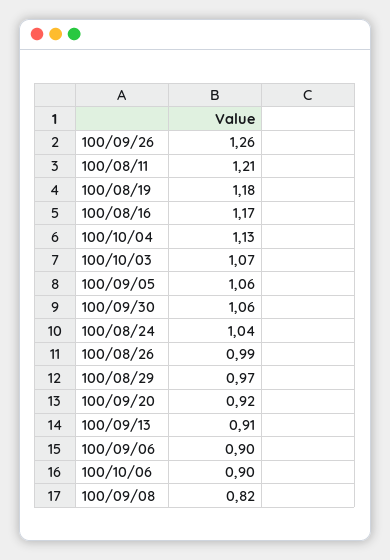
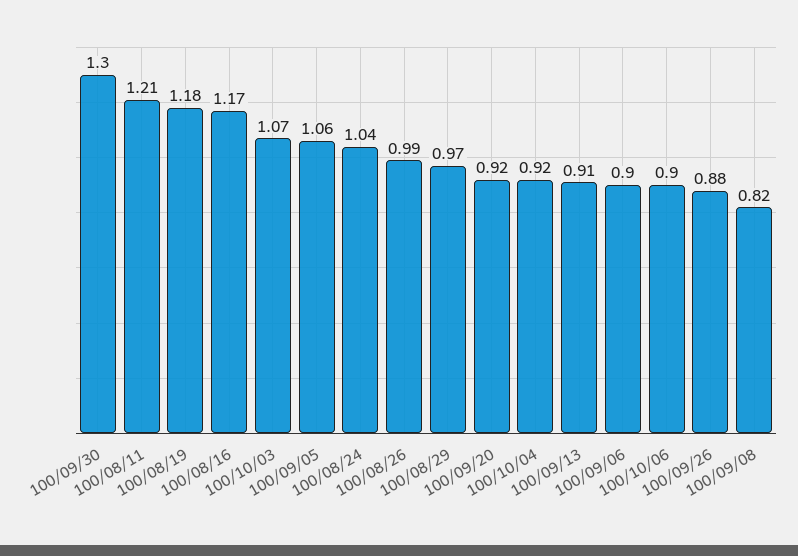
  {
-   "100/09/26": 1.26,
+   "100/09/26": 0.88,
    "100/08/11": 1.21,
    "100/08/19": 1.18,
    "100/08/16": 1.17,
-   "100/10/04": 1.13,
+   "100/10/04": 0.92,
    "100/10/03": 1.07,
    "100/09/05": 1.06,
-   "100/09/30": 1.06,
+   "100/09/30": 1.3,
    "100/08/24": 1.04,
    "100/08/26": 0.99,
    "100/08/29": 0.97,
    "100/09/20": 0.92,
    "100/09/13": 0.91,
    "100/09/06": 0.9,
    "100/10/06": 0.9,
    "100/09/08": 0.82
  }

